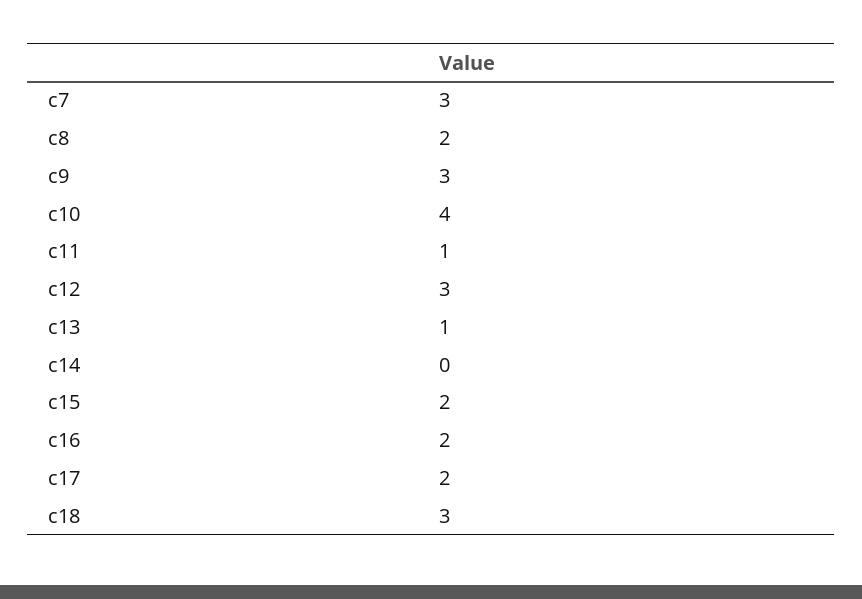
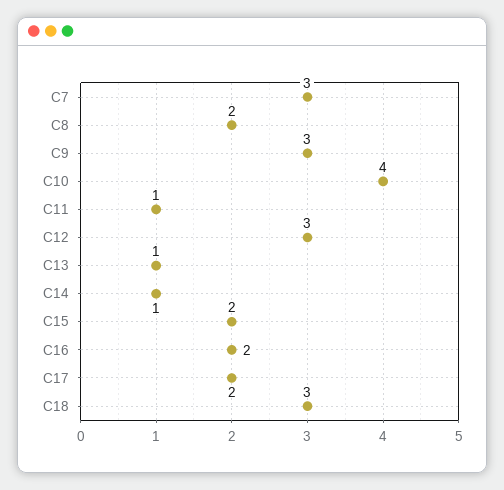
  {
    "c7": 3,
    "c8": 2,
    "c9": 3,
    "c10": 4,
    "c11": 1,
    "c12": 3,
    "c13": 1,
-   "c14": 0,
+   "c14": 1,
    "c15": 2,
    "c16": 2,
    "c17": 2,
    "c18": 3
  }

